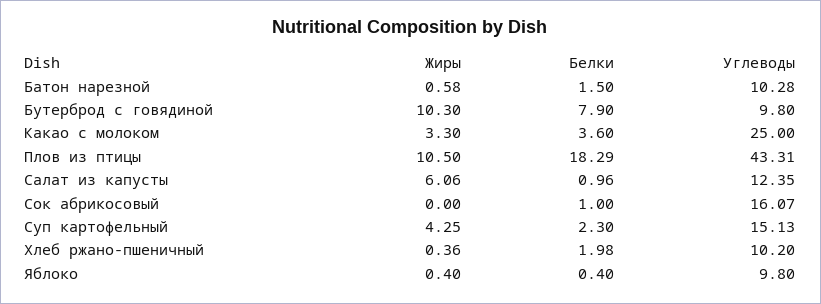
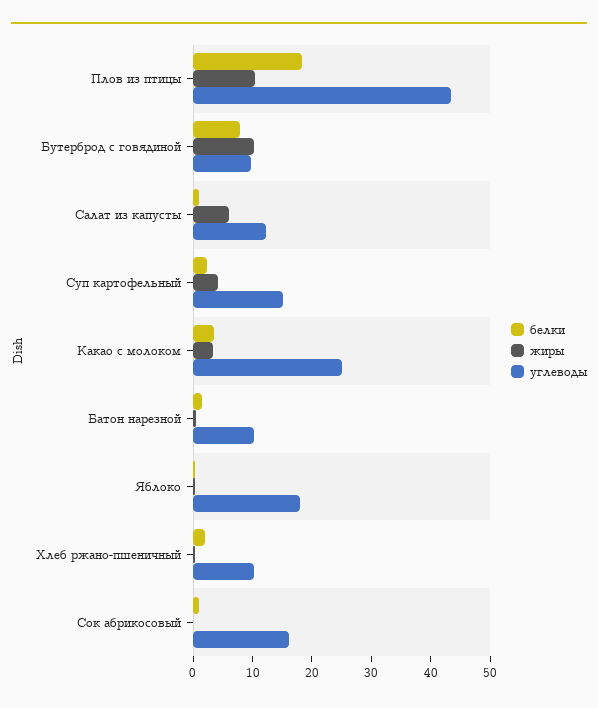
  {
    "Жиры": {
      "Батон нарезной": 0.58,
      "Бутерброд с говядиной": 10.3,
      "Какао с молоком": 3.3,
      "Плов из птицы": 10.5,
      "Салат из капусты": 6.06,
      "Сок абрикосовый": 0,
      "Суп картофельный": 4.25,
      "Хлеб ржано-пшеничный": 0.36,
      "Яблоко": 0.4
    },
    "Белки": {
      "Батон нарезной": 1.5,
      "Бутерброд с говядиной": 7.9,
      "Какао с молоком": 3.6,
      "Плов из птицы": 18.29,
      "Салат из капусты": 0.96,
      "Сок абрикосовый": 1,
      "Суп картофельный": 2.3,
      "Хлеб ржано-пшеничный": 1.98,
      "Яблоко": 0.4
    },
    "Углеводы": {
      "Батон нарезной": 10.28,
      "Бутерброд с говядиной": 9.8,
      "Какао с молоком": 25,
      "Плов из птицы": 43.31,
      "Салат из капусты": 12.35,
      "Сок абрикосовый": 16.07,
      "Суп картофельный": 15.13,
      "Хлеб ржано-пшеничный": 10.2,
-     "Яблоко": 9.8
+     "Яблоко": 18
    }
  }

